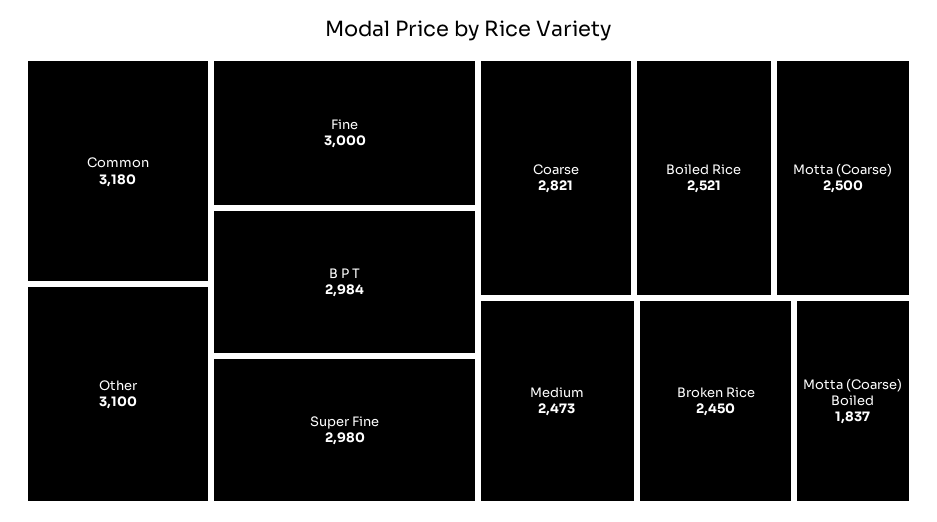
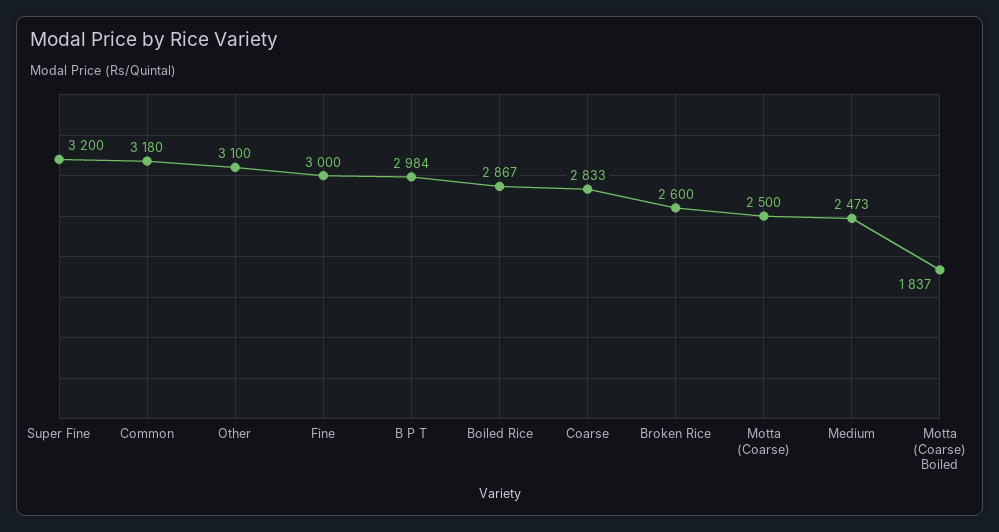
  {
    "Common": 3180,
    "Other": 3100,
    "Fine": 3000,
    "B P T": 2984,
-   "Super Fine": 2980,
+   "Super Fine": 3200,
-   "Coarse": 2821,
+   "Coarse": 2833,
-   "Boiled Rice": 2521,
+   "Boiled Rice": 2867,
    "Motta (Coarse)": 2500,
    "Medium": 2473,
-   "Broken Rice": 2450,
+   "Broken Rice": 2600,
    "Motta (Coarse) Boiled": 1837
  }

